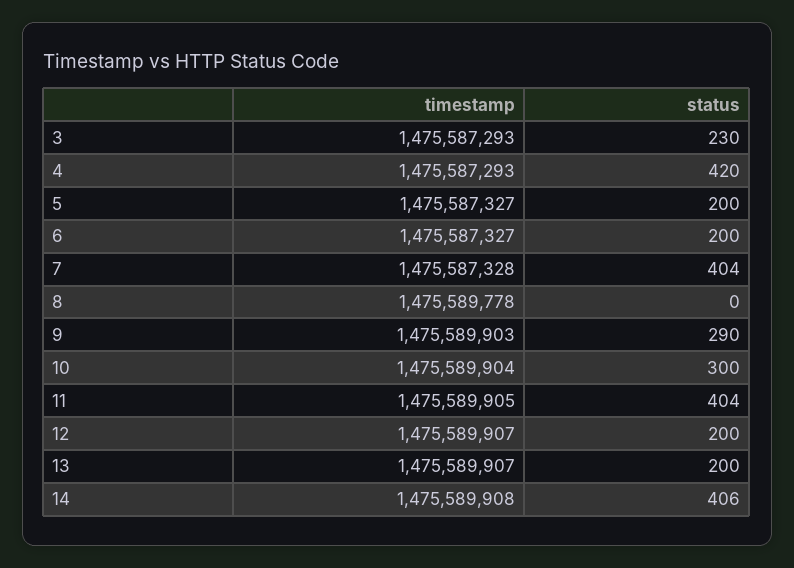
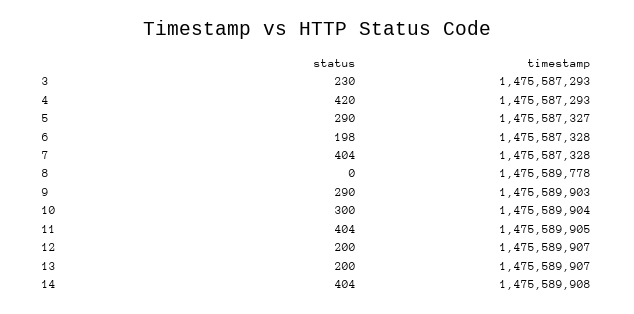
  {
    "timestamp": {
      "3": 1475587293,
      "4": 1475587293,
      "5": 1475587327,
-     "6": 1475587327,
+     "6": 1475587328,
      "7": 1475587328,
      "8": 1475589778,
      "9": 1475589903,
      "10": 1475589904,
      "11": 1475589905,
      "12": 1475589907,
      "13": 1475589907,
      "14": 1475589908
    },
    "status": {
      "3": 230,
      "4": 420,
-     "5": 200,
+     "5": 290,
-     "6": 200,
+     "6": 198,
      "7": 404,
      "8": 0,
      "9": 290,
      "10": 300,
      "11": 404,
      "12": 200,
      "13": 200,
-     "14": 406
+     "14": 404
    }
  }

